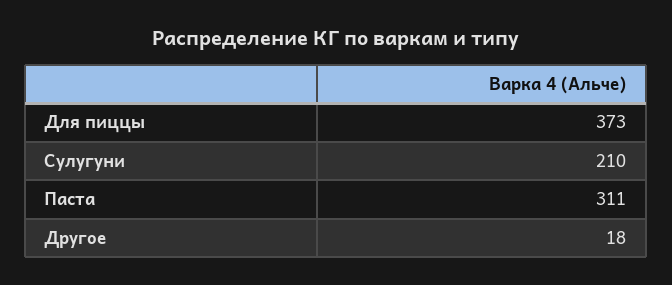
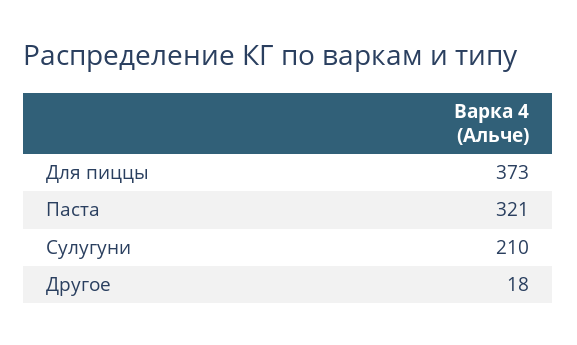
  {
    "Для пиццы": 373,
    "Сулугуни": 210,
-   "Паста": 311,
+   "Паста": 321,
    "Другое": 18
  }

